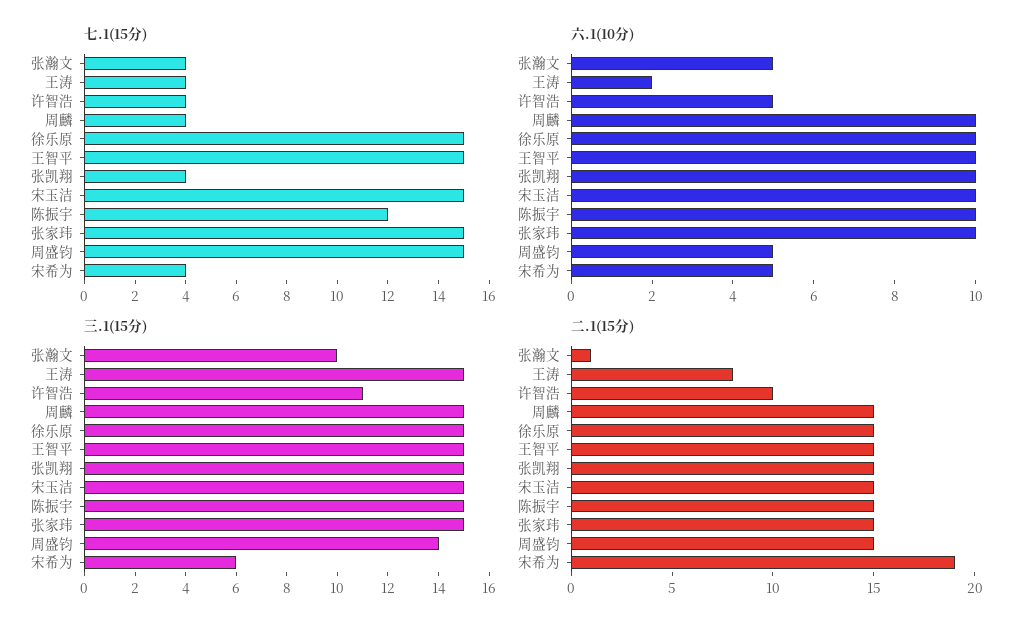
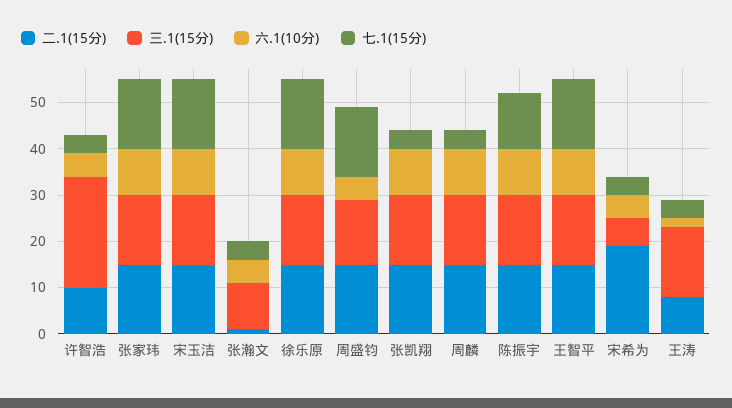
  {
    "七.1(15分)": {
      "张瀚文": 4,
      "王涛": 4,
      "许智浩": 4,
      "周麟": 4,
      "徐乐原": 15,
      "王智平": 15,
      "张凯翔": 4,
      "宋玉洁": 15,
      "陈振宇": 12,
      "张家玮": 15,
      "周盛钧": 15,
      "宋希为": 4
    },
    "六.1(10分)": {
      "张瀚文": 5,
      "王涛": 2,
      "许智浩": 5,
      "周麟": 10,
      "徐乐原": 10,
      "王智平": 10,
      "张凯翔": 10,
      "宋玉洁": 10,
      "陈振宇": 10,
      "张家玮": 10,
      "周盛钧": 5,
      "宋希为": 5
    },
    "三.1(15分)": {
      "张瀚文": 10,
      "王涛": 15,
-     "许智浩": 11,
+     "许智浩": 25,
      "周麟": 15,
      "徐乐原": 15,
      "王智平": 15,
      "张凯翔": 15,
      "宋玉洁": 15,
      "陈振宇": 15,
      "张家玮": 15,
      "周盛钧": 14,
      "宋希为": 6
    },
    "二.1(15分)": {
      "张瀚文": 1,
      "王涛": 8,
      "许智浩": 10,
      "周麟": 15,
      "徐乐原": 15,
      "王智平": 15,
      "张凯翔": 15,
      "宋玉洁": 15,
      "陈振宇": 15,
      "张家玮": 15,
      "周盛钧": 15,
      "宋希为": 19
    }
  }

